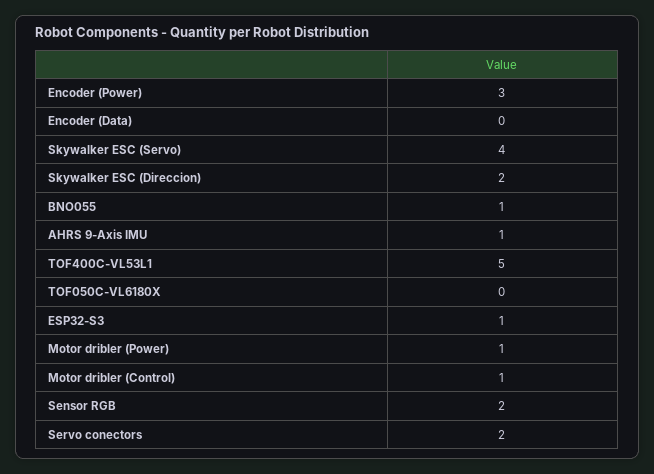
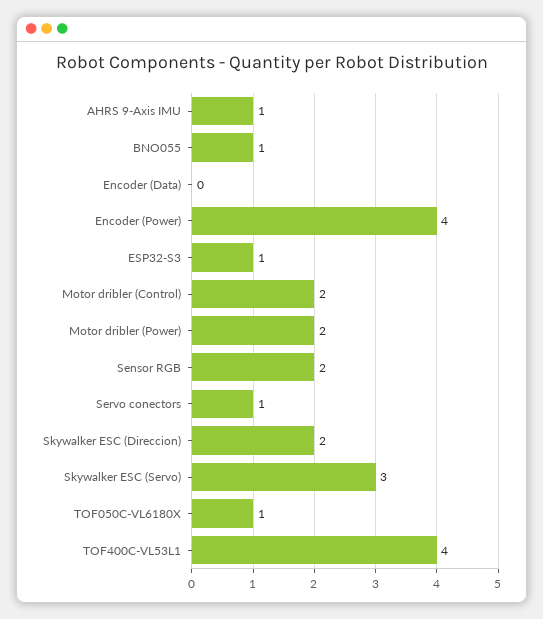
  {
-   "Encoder (Power)": 3,
+   "Encoder (Power)": 4,
    "Encoder (Data)": 0,
-   "Skywalker ESC (Servo)": 4,
+   "Skywalker ESC (Servo)": 3,
    "Skywalker ESC (Direccion)": 2,
    "BNO055": 1,
    "AHRS 9-Axis IMU": 1,
-   "TOF400C-VL53L1": 5,
+   "TOF400C-VL53L1": 4,
-   "TOF050C-VL6180X": 0,
+   "TOF050C-VL6180X": 1,
    "ESP32-S3": 1,
-   "Motor dribler (Power)": 1,
+   "Motor dribler (Power)": 2,
-   "Motor dribler (Control)": 1,
+   "Motor dribler (Control)": 2,
    "Sensor RGB": 2,
-   "Servo conectors": 2
+   "Servo conectors": 1
  }

